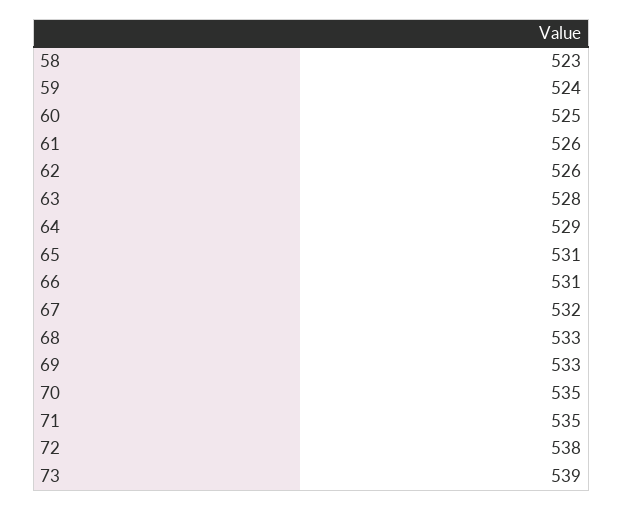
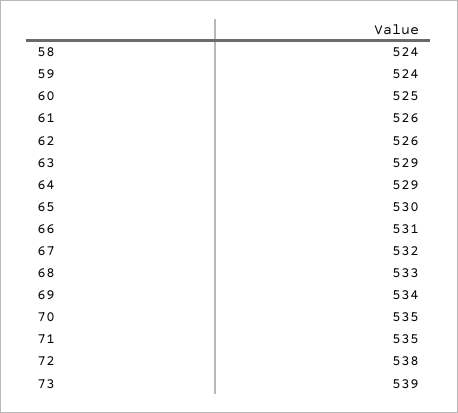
  {
-   "58": 523,
+   "58": 524,
    "59": 524,
    "60": 525,
    "61": 526,
    "62": 526,
-   "63": 528,
+   "63": 529,
    "64": 529,
-   "65": 531,
+   "65": 530,
    "66": 531,
    "67": 532,
    "68": 533,
-   "69": 533,
+   "69": 534,
    "70": 535,
    "71": 535,
    "72": 538,
    "73": 539
  }

